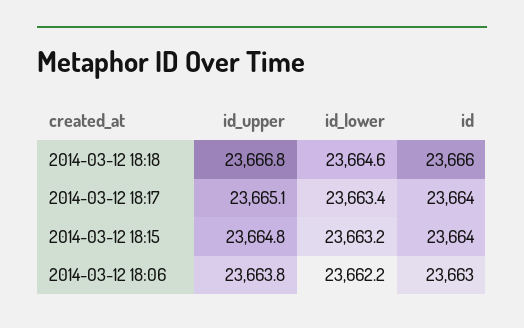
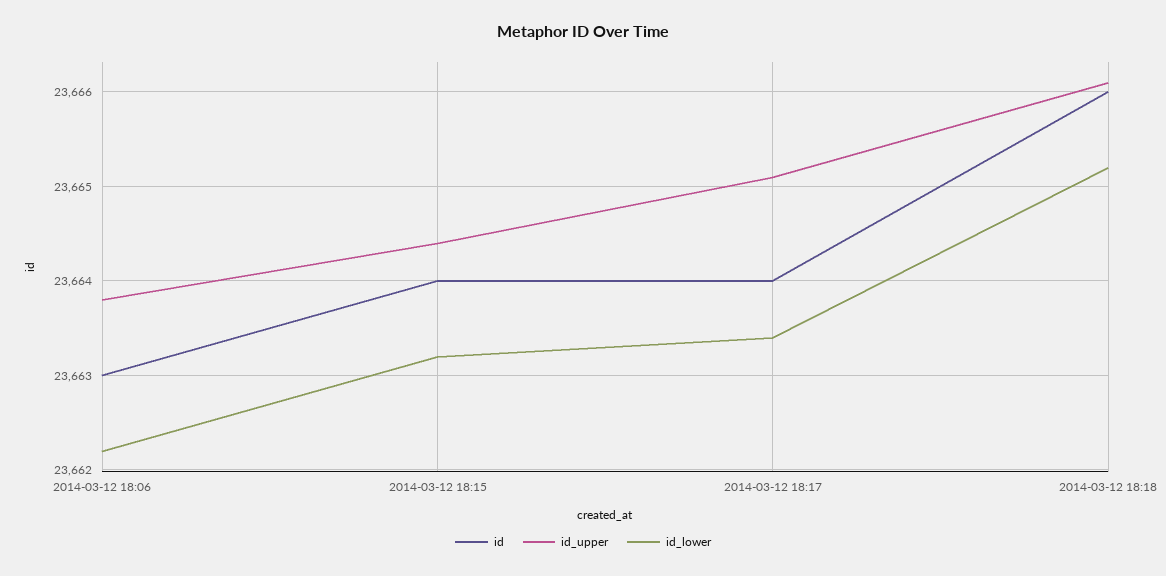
  {
    "id_upper": {
-     "2014-03-12 18:18": 23666.8,
+     "2014-03-12 18:18": 23666.1,
      "2014-03-12 18:17": 23665.1,
-     "2014-03-12 18:15": 23664.8,
+     "2014-03-12 18:15": 23664.4,
      "2014-03-12 18:06": 23663.8
    },
    "id_lower": {
-     "2014-03-12 18:18": 23664.6,
+     "2014-03-12 18:18": 23665.2,
      "2014-03-12 18:17": 23663.4,
      "2014-03-12 18:15": 23663.2,
      "2014-03-12 18:06": 23662.2
    },
    "id": {
      "2014-03-12 18:18": 23666,
      "2014-03-12 18:17": 23664,
      "2014-03-12 18:15": 23664,
      "2014-03-12 18:06": 23663
    }
  }

